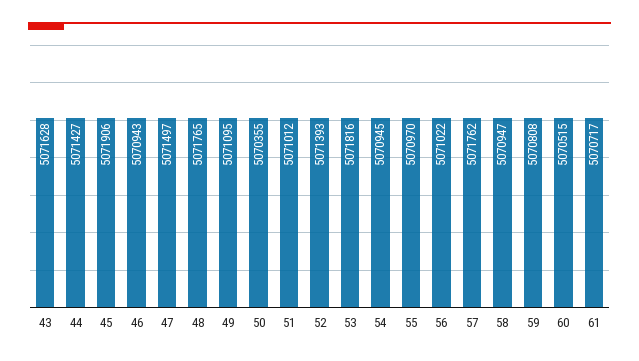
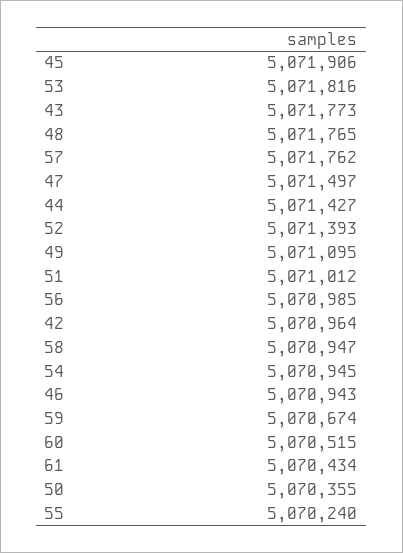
  {
-   "43": 5071628,
+   "43": 5071773,
    "44": 5071427,
    "45": 5071906,
    "46": 5070943,
    "47": 5071497,
    "48": 5071765,
    "49": 5071095,
    "50": 5070355,
    "51": 5071012,
    "52": 5071393,
    "53": 5071816,
    "54": 5070945,
-   "55": 5070970,
+   "55": 5070240,
-   "56": 5071022,
+   "56": 5070985,
    "57": 5071762,
    "58": 5070947,
-   "59": 5070808,
+   "59": 5070674,
    "60": 5070515,
-   "61": 5070717
+   "61": 5070434,
+   "42": 5070964
  }

